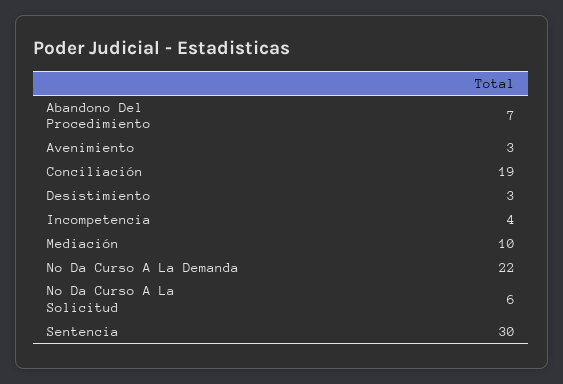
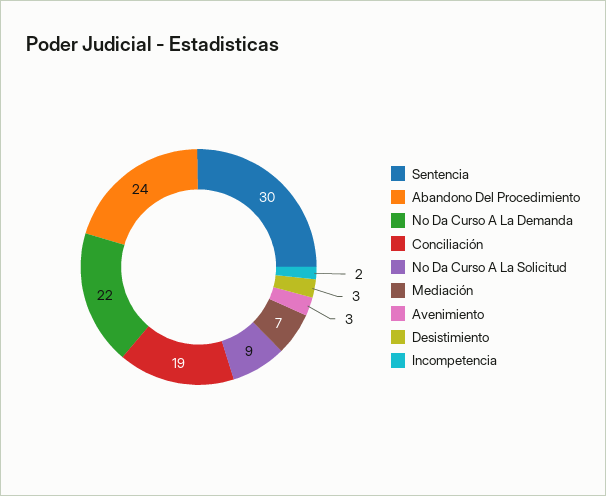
  {
-   "Abandono Del Procedimiento": 7,
+   "Abandono Del Procedimiento": 24,
    "Avenimiento": 3,
    "Conciliación": 19,
    "Desistimiento": 3,
-   "Incompetencia": 4,
+   "Incompetencia": 2,
-   "Mediación": 10,
+   "Mediación": 7,
    "No Da Curso A La Demanda": 22,
-   "No Da Curso A La Solicitud": 6,
+   "No Da Curso A La Solicitud": 9,
    "Sentencia": 30
  }

